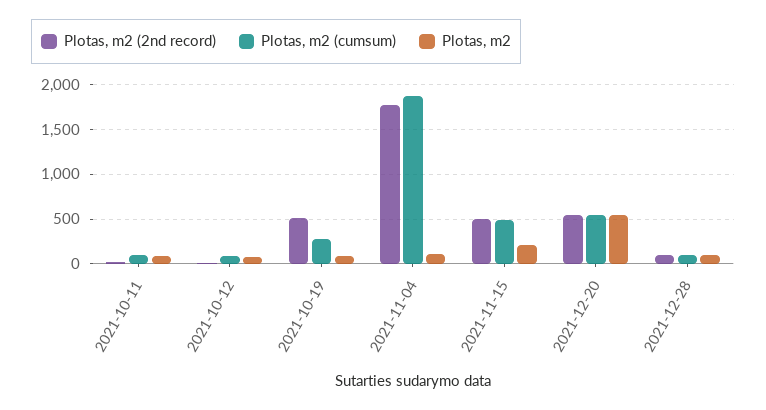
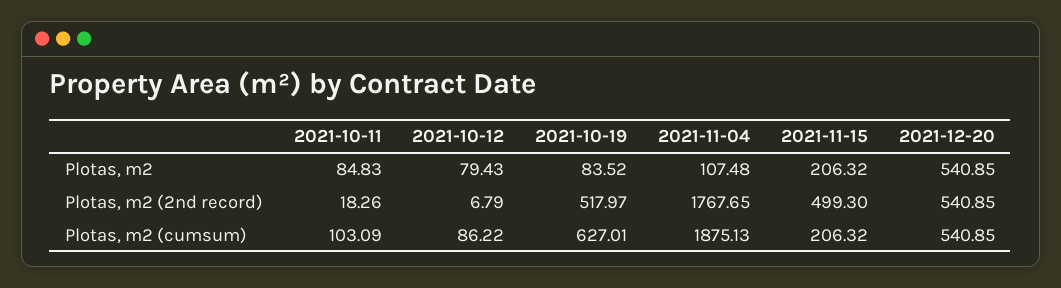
  {
    "Plotas, m2 (2nd record)": {
      "2021-10-11": 18.26,
      "2021-10-12": 6.79,
      "2021-10-19": 517.97,
      "2021-11-04": 1767.65,
      "2021-11-15": 499.3,
-     "2021-12-20": 540.85,
+     "2021-12-20": 540.85
-     "2021-12-28": 100
    },
    "Plotas, m2 (cumsum)": {
      "2021-10-11": 103.09,
      "2021-10-12": 86.22,
-     "2021-10-19": 300,
+     "2021-10-19": 627.01,
      "2021-11-04": 1875.13,
-     "2021-11-15": 500,
+     "2021-11-15": 206.32,
-     "2021-12-20": 540.85,
+     "2021-12-20": 540.85
-     "2021-12-28": 100
    },
    "Plotas, m2": {
      "2021-10-11": 84.83,
      "2021-10-12": 79.43,
      "2021-10-19": 83.52,
      "2021-11-04": 107.48,
      "2021-11-15": 206.32,
-     "2021-12-20": 540.85,
+     "2021-12-20": 540.85
-     "2021-12-28": 100
    }
  }

